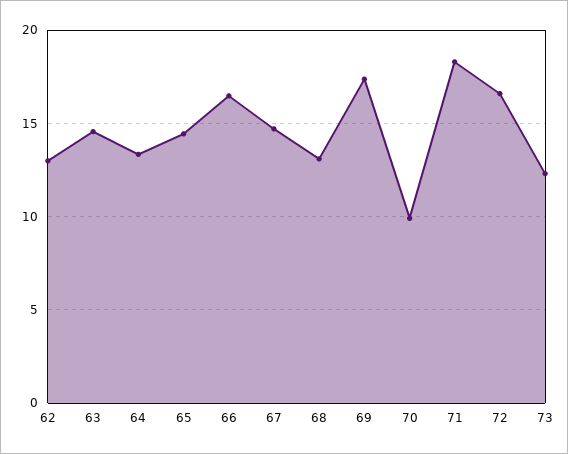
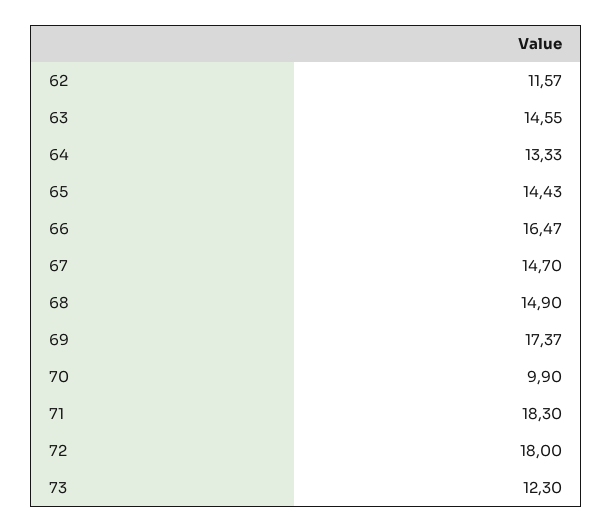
  {
-   "62": 13,
+   "62": 11.57,
    "63": 14.55,
    "64": 13.33,
    "65": 14.43,
    "66": 16.47,
    "67": 14.7,
-   "68": 13,
+   "68": 14.9,
    "69": 17.37,
    "70": 9.9,
    "71": 18.3,
-   "72": 16.5,
+   "72": 18,
    "73": 12.3
  }

